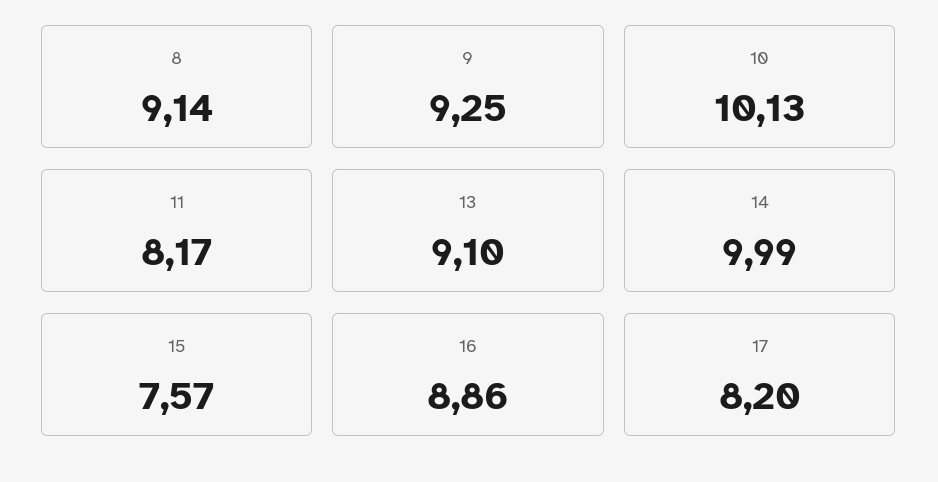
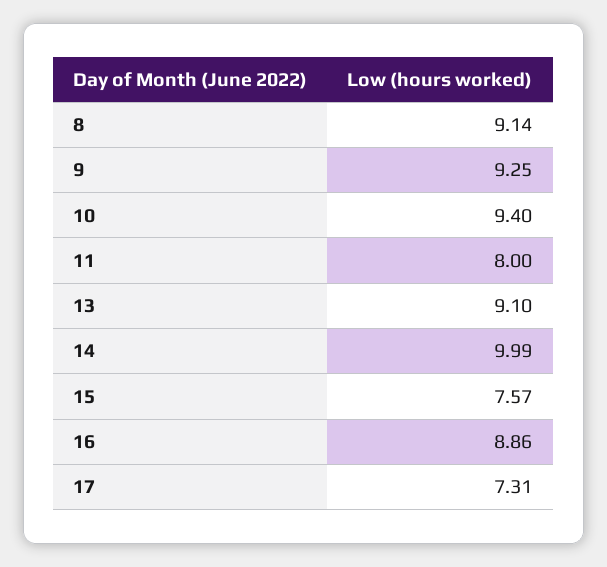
  {
    "8": 9.14,
    "9": 9.25,
-   "10": 10.13,
+   "10": 9.4,
-   "11": 8.17,
+   "11": 8,
    "13": 9.1,
    "14": 9.99,
    "15": 7.57,
    "16": 8.86,
-   "17": 8.2
+   "17": 7.31
  }

